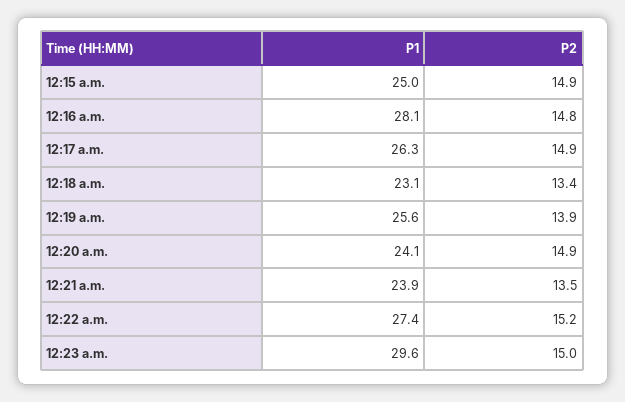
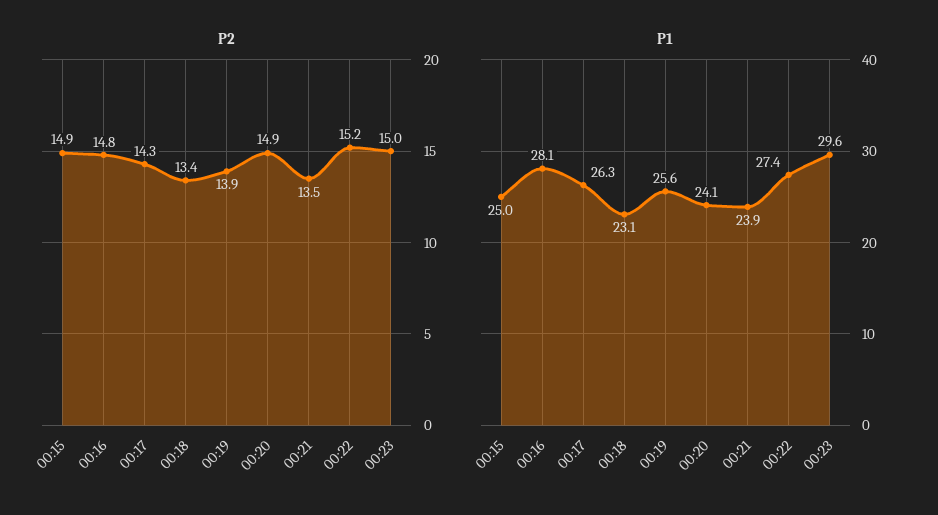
  {
    "P1": {
      "12:15 a.m.": 25,
      "12:16 a.m.": 28.1,
      "12:17 a.m.": 26.3,
      "12:18 a.m.": 23.1,
      "12:19 a.m.": 25.6,
      "12:20 a.m.": 24.1,
      "12:21 a.m.": 23.9,
      "12:22 a.m.": 27.4,
      "12:23 a.m.": 29.6
    },
    "P2": {
      "12:15 a.m.": 14.9,
      "12:16 a.m.": 14.8,
-     "12:17 a.m.": 14.9,
+     "12:17 a.m.": 14.3,
      "12:18 a.m.": 13.4,
      "12:19 a.m.": 13.9,
      "12:20 a.m.": 14.9,
      "12:21 a.m.": 13.5,
      "12:22 a.m.": 15.2,
      "12:23 a.m.": 15
    }
  }

